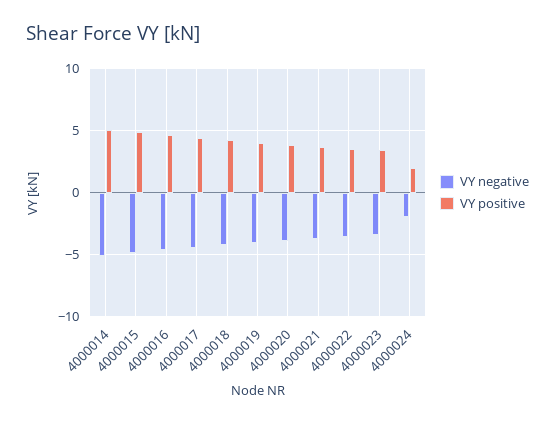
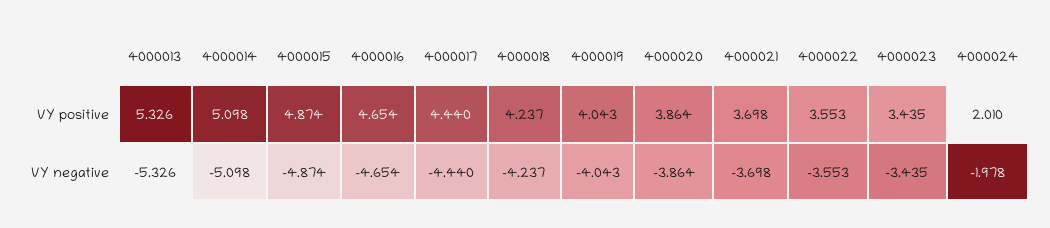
  {
    "VY negative": {
      "4000014": -5.098,
      "4000015": -4.874,
      "4000016": -4.654,
      "4000017": -4.44,
      "4000018": -4.237,
      "4000019": -4.043,
      "4000020": -3.864,
      "4000021": -3.698,
      "4000022": -3.553,
      "4000023": -3.435,
-     "4000024": -1.978
+     "4000024": -1.978,
+     "4000013": -5.326
    },
    "VY positive": {
      "4000014": 5.098,
      "4000015": 4.874,
      "4000016": 4.654,
      "4000017": 4.44,
      "4000018": 4.237,
      "4000019": 4.043,
      "4000020": 3.864,
      "4000021": 3.698,
      "4000022": 3.553,
      "4000023": 3.435,
-     "4000024": 2.01
+     "4000024": 2.01,
+     "4000013": 5.326
    }
  }

